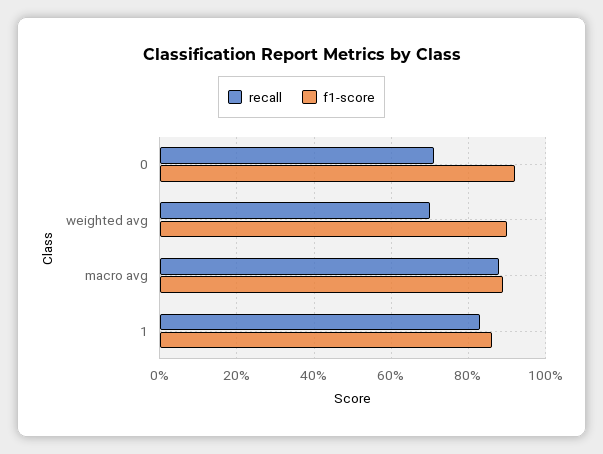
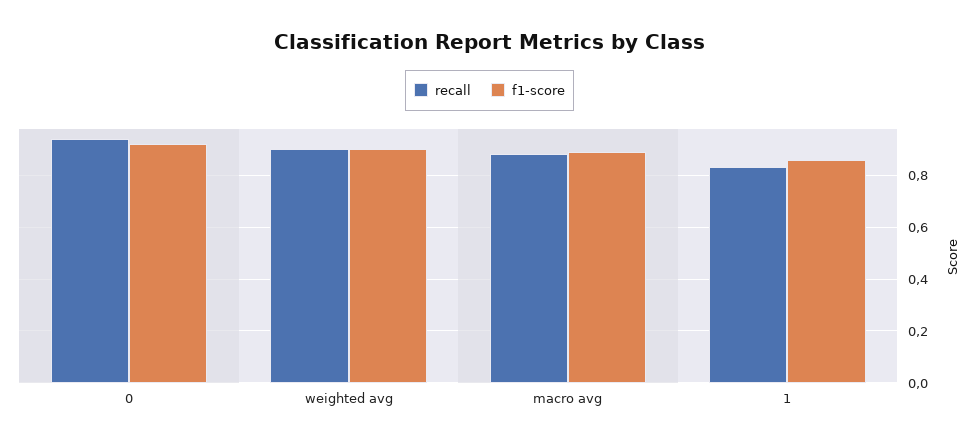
  {
    "recall": {
-     "0": 0.7,
+     "0": 0.95,
-     "weighted avg": 0.7,
+     "weighted avg": 0.9,
      "macro avg": 0.9,
      "1": 0.85
    },
    "f1-score": {
      "0": 0.9,
      "weighted avg": 0.9,
      "macro avg": 0.9,
      "1": 0.85
    }
  }

